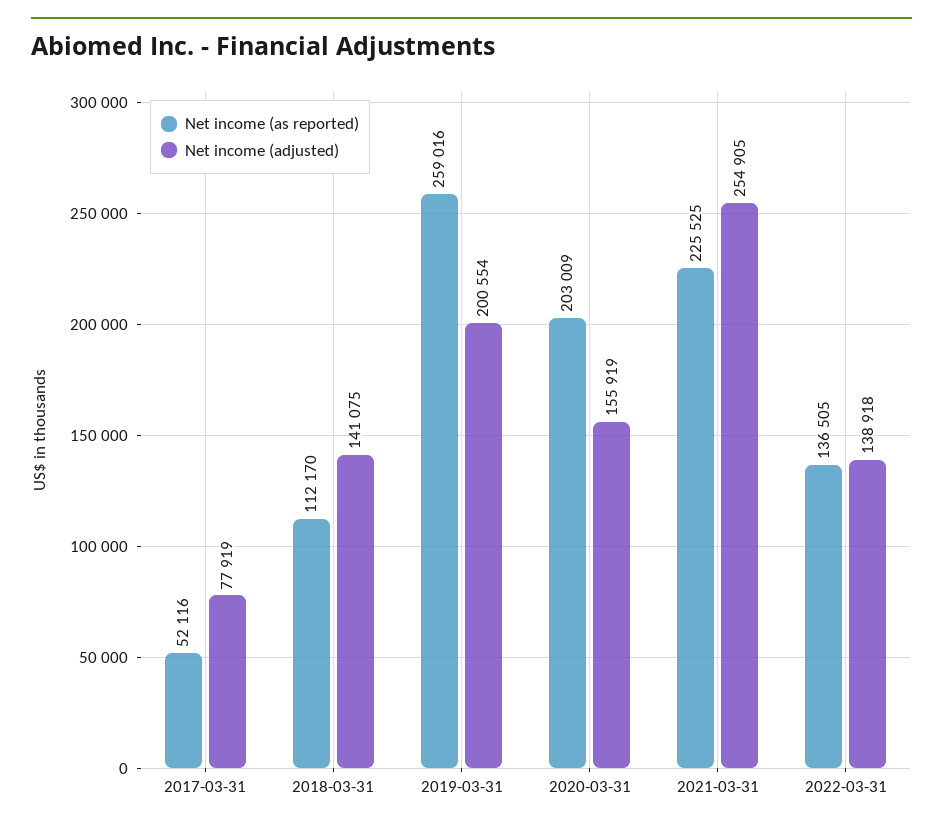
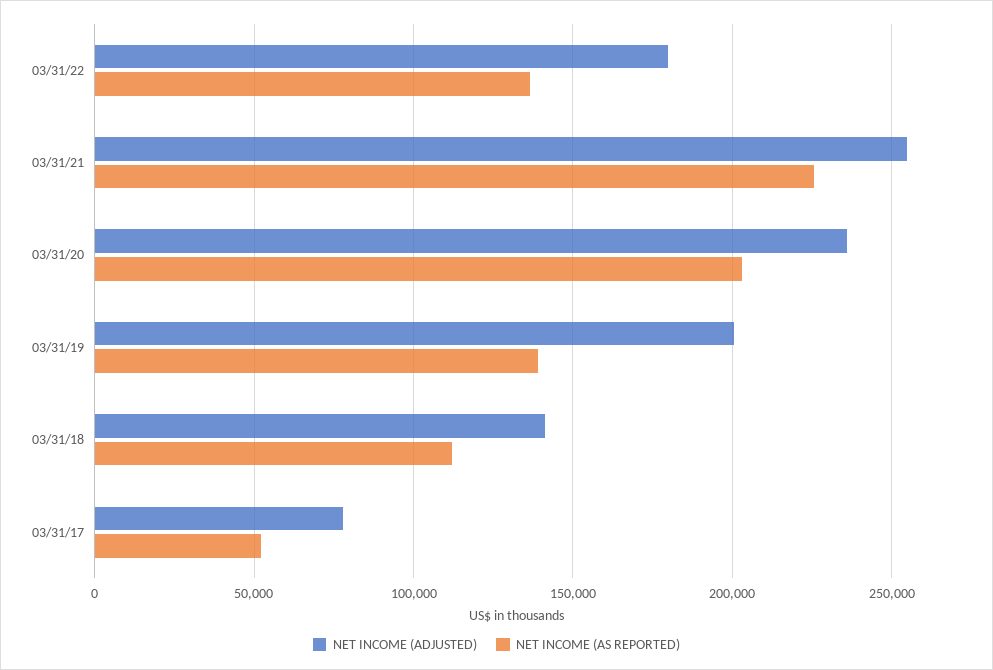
  {
    "Net income (as reported)": {
      "2017-03-31": 52116,
      "2018-03-31": 112170,
-     "2019-03-31": 259016,
+     "2019-03-31": 140000,
      "2020-03-31": 203009,
      "2021-03-31": 225525,
      "2022-03-31": 136505
    },
    "Net income (adjusted)": {
      "2017-03-31": 77919,
      "2018-03-31": 141075,
      "2019-03-31": 200554,
-     "2020-03-31": 155919,
+     "2020-03-31": 235000,
      "2021-03-31": 254905,
-     "2022-03-31": 138918
+     "2022-03-31": 180000
    }
  }

